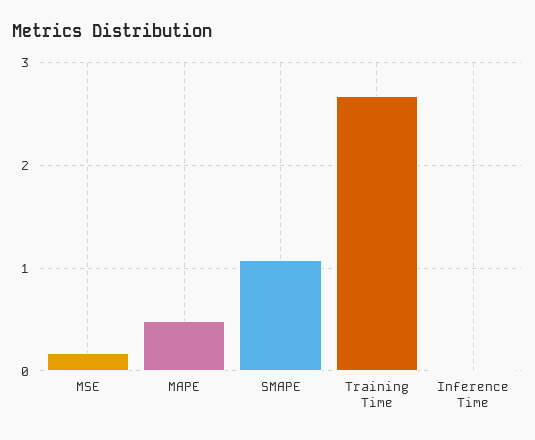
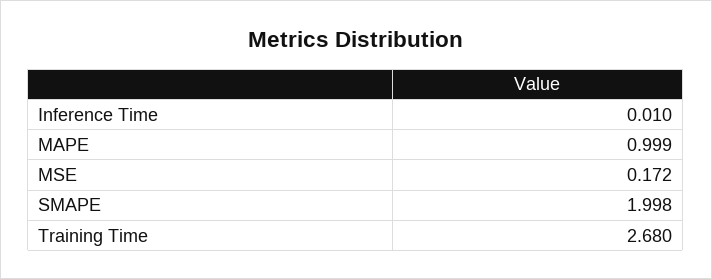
  {
    "MSE": 0.172,
-   "MAPE": 0.5,
+   "MAPE": 0.999,
-   "SMAPE": 1.1,
+   "SMAPE": 1.998,
    "Training Time": 2.68,
    "Inference Time": 0.01
  }

